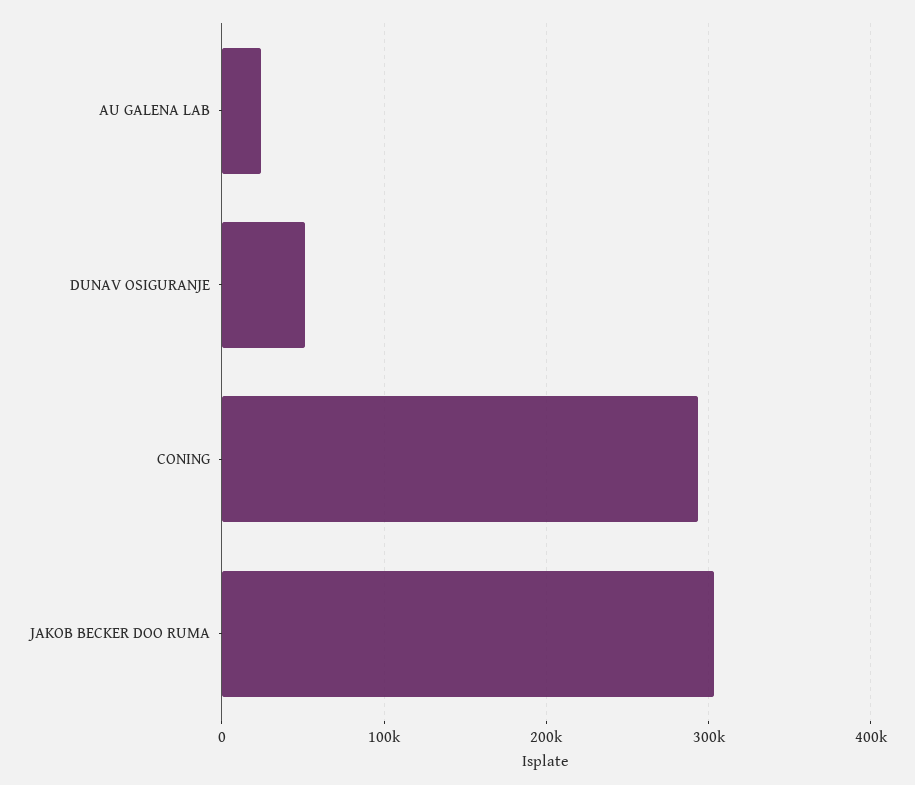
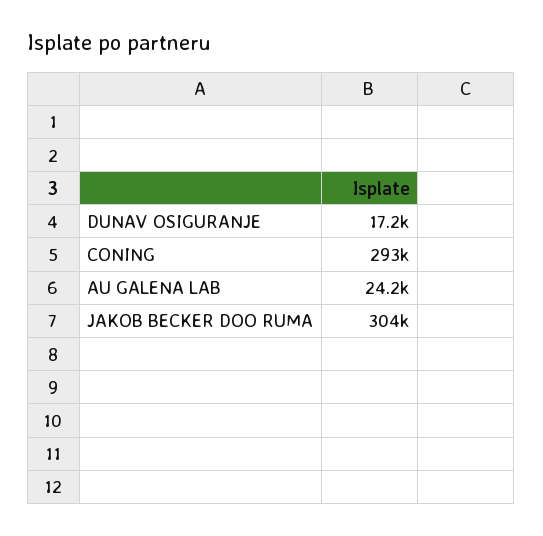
  {
    "AU GALENA LAB": 24200,
-   "DUNAV OSIGURANJE": 50000,
+   "DUNAV OSIGURANJE": 17200,
    "CONING": 293000,
    "JAKOB BECKER DOO RUMA": 304000
  }

